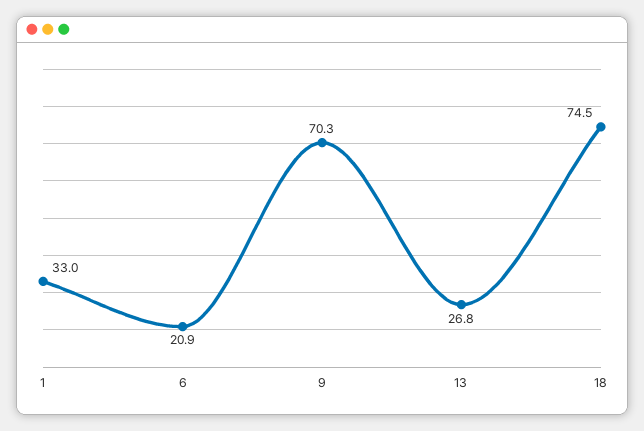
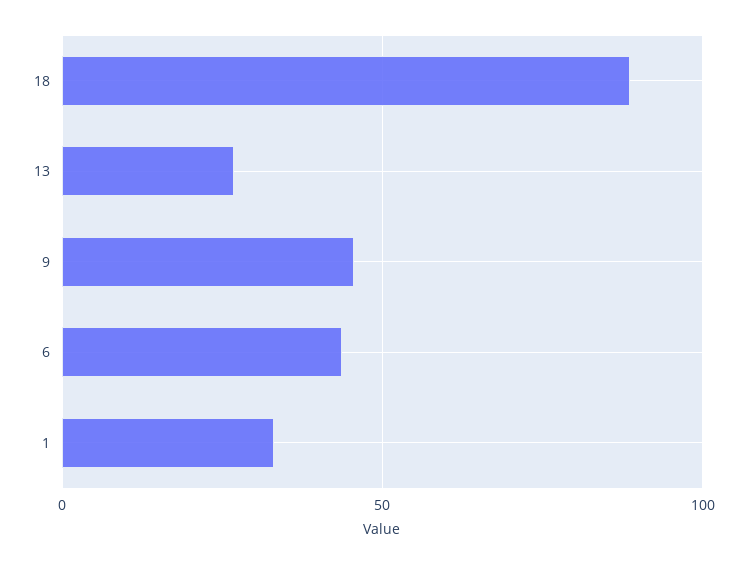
  {
    "1": 33,
-   "6": 20.9,
+   "6": 45,
-   "9": 70.3,
+   "9": 45,
    "13": 26.8,
-   "18": 74.5
+   "18": 90
  }

